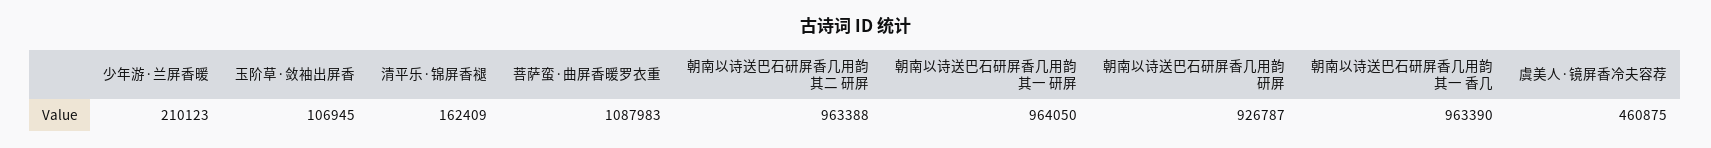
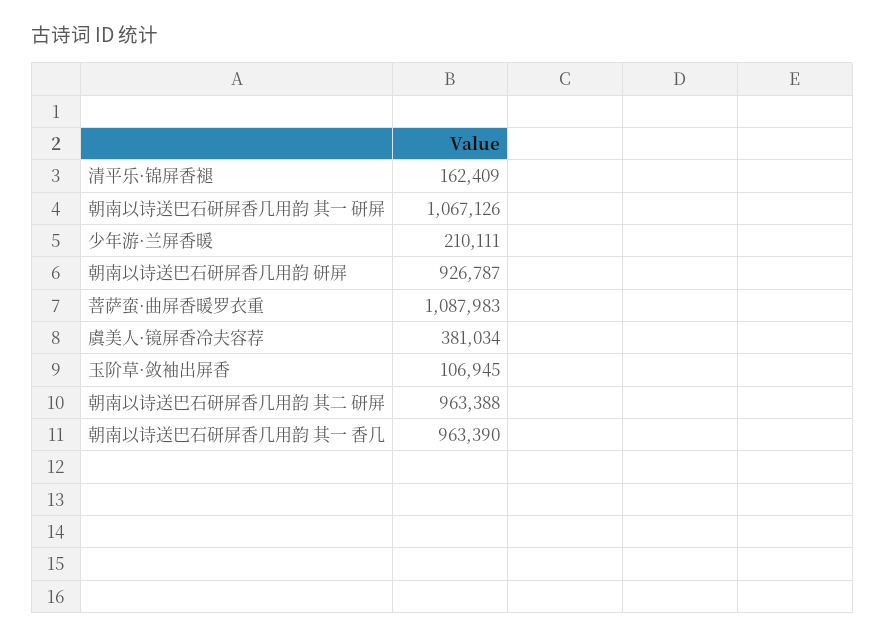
  {
-   "少年游·兰屏香暖": 210123,
+   "少年游·兰屏香暖": 210111,
    "玉阶草·敛袖出屏香": 106945,
    "清平乐·锦屏香褪": 162409,
    "菩萨蛮·曲屏香暖罗衣重": 1087983,
    "朝南以诗送巴石研屏香几用韵 其二 研屏": 963388,
-   "朝南以诗送巴石研屏香几用韵 其一 研屏": 964050,
+   "朝南以诗送巴石研屏香几用韵 其一 研屏": 1067126,
    "朝南以诗送巴石研屏香几用韵 研屏": 926787,
    "朝南以诗送巴石研屏香几用韵 其一 香几": 963390,
-   "虞美人·镜屏香冷夫容荐": 460875
+   "虞美人·镜屏香冷夫容荐": 381034
  }

